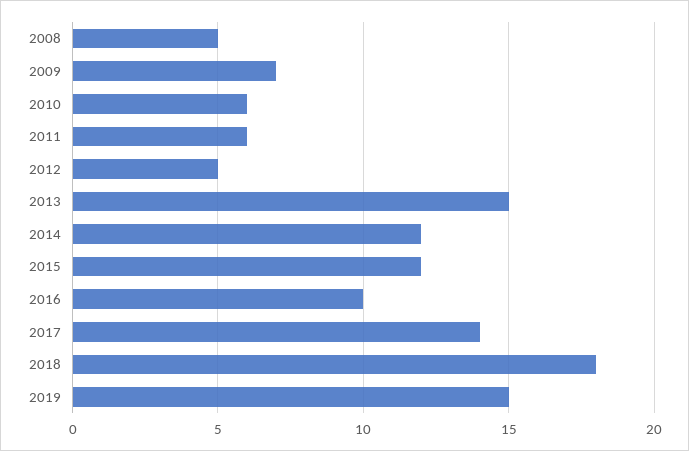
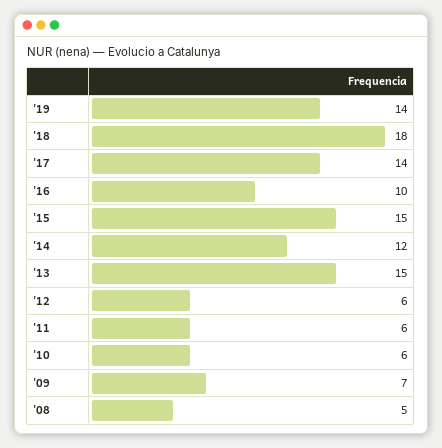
  {
    "2008": 5,
    "2009": 7,
    "2010": 6,
    "2011": 6,
-   "2012": 5,
+   "2012": 6,
    "2013": 15,
    "2014": 12,
-   "2015": 12,
+   "2015": 15,
    "2016": 10,
    "2017": 14,
    "2018": 18,
-   "2019": 15
+   "2019": 14
  }

